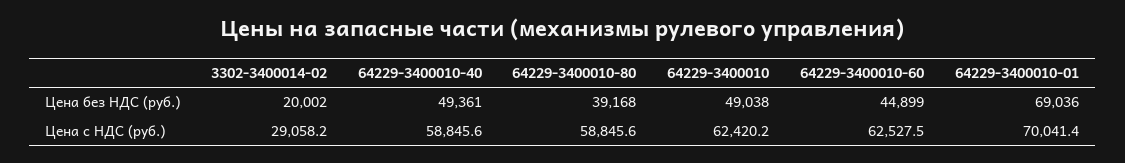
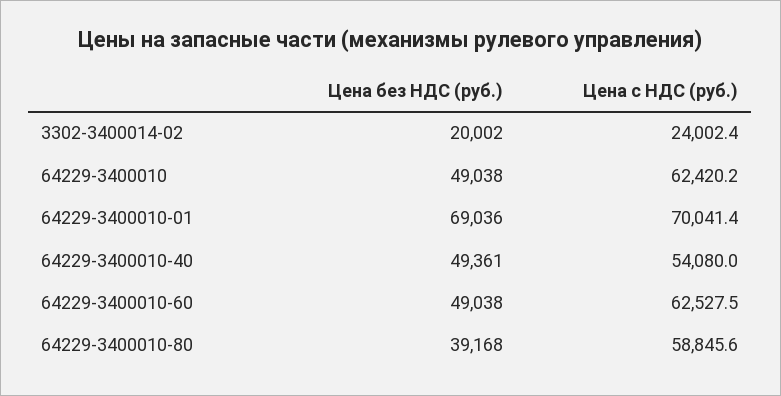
  {
    "3302-3400014-02": {
      "Цена без НДС (руб.)": 20002,
-     "Цена с НДС (руб.)": 29058.2
+     "Цена с НДС (руб.)": 24002.4
    },
    "64229-3400010-40": {
      "Цена без НДС (руб.)": 49361,
-     "Цена с НДС (руб.)": 58845.6
+     "Цена с НДС (руб.)": 54080
    },
    "64229-3400010-80": {
      "Цена без НДС (руб.)": 39168,
      "Цена с НДС (руб.)": 58845.6
    },
    "64229-3400010": {
      "Цена без НДС (руб.)": 49038,
      "Цена с НДС (руб.)": 62420.2
    },
    "64229-3400010-60": {
-     "Цена без НДС (руб.)": 44899,
+     "Цена без НДС (руб.)": 49038,
      "Цена с НДС (руб.)": 62527.5
    },
    "64229-3400010-01": {
      "Цена без НДС (руб.)": 69036,
      "Цена с НДС (руб.)": 70041.4
    }
  }

